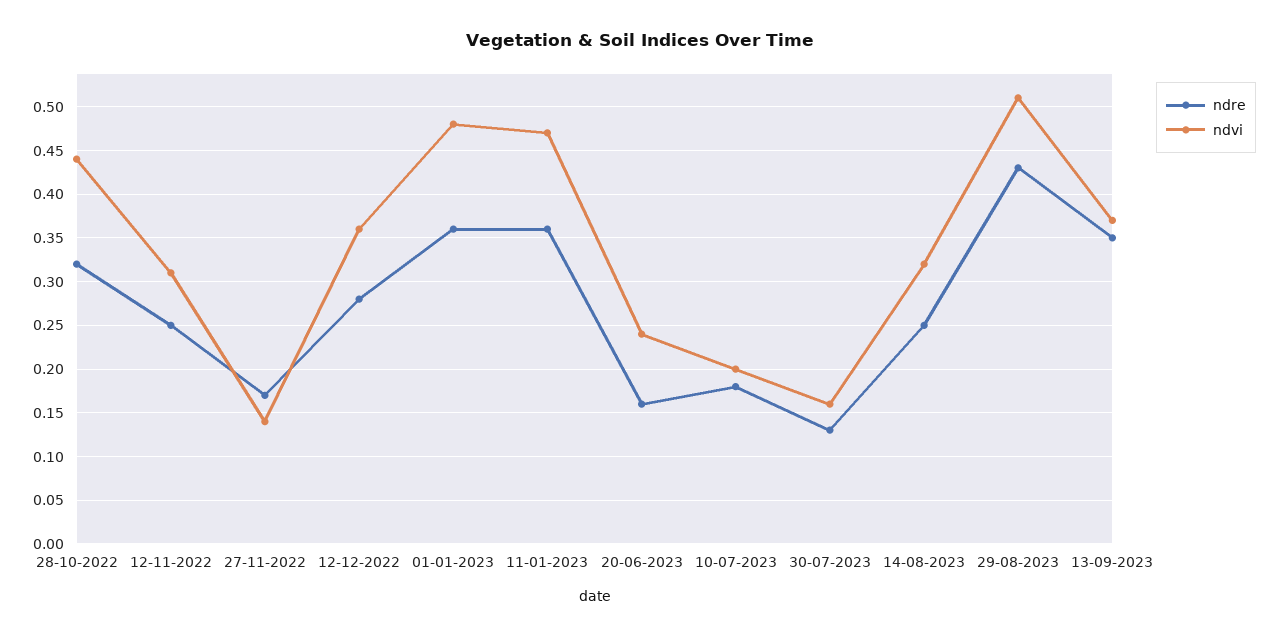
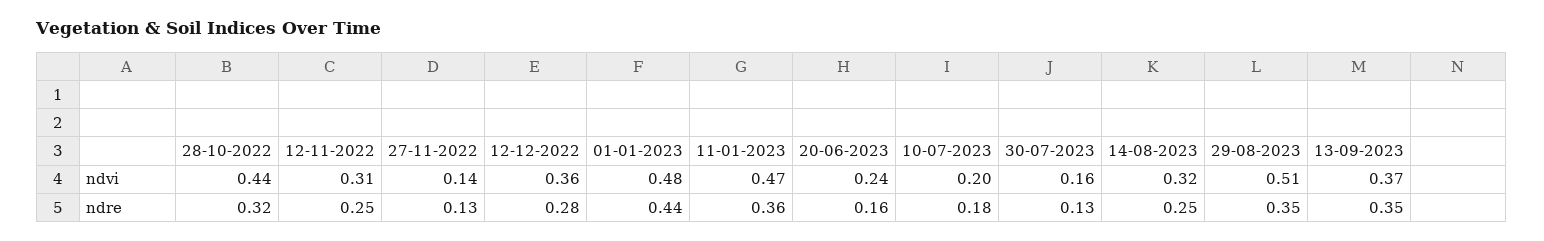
  {
    "ndre": {
      "28-10-2022": 0.32,
      "12-11-2022": 0.25,
-     "27-11-2022": 0.17,
+     "27-11-2022": 0.13,
      "12-12-2022": 0.28,
-     "01-01-2023": 0.36,
+     "01-01-2023": 0.44,
      "11-01-2023": 0.36,
      "20-06-2023": 0.16,
      "10-07-2023": 0.18,
      "30-07-2023": 0.13,
      "14-08-2023": 0.25,
-     "29-08-2023": 0.43,
+     "29-08-2023": 0.35,
      "13-09-2023": 0.35
    },
    "ndvi": {
      "28-10-2022": 0.44,
      "12-11-2022": 0.31,
      "27-11-2022": 0.14,
      "12-12-2022": 0.36,
      "01-01-2023": 0.48,
      "11-01-2023": 0.47,
      "20-06-2023": 0.24,
      "10-07-2023": 0.2,
      "30-07-2023": 0.16,
      "14-08-2023": 0.32,
      "29-08-2023": 0.51,
      "13-09-2023": 0.37
    }
  }

